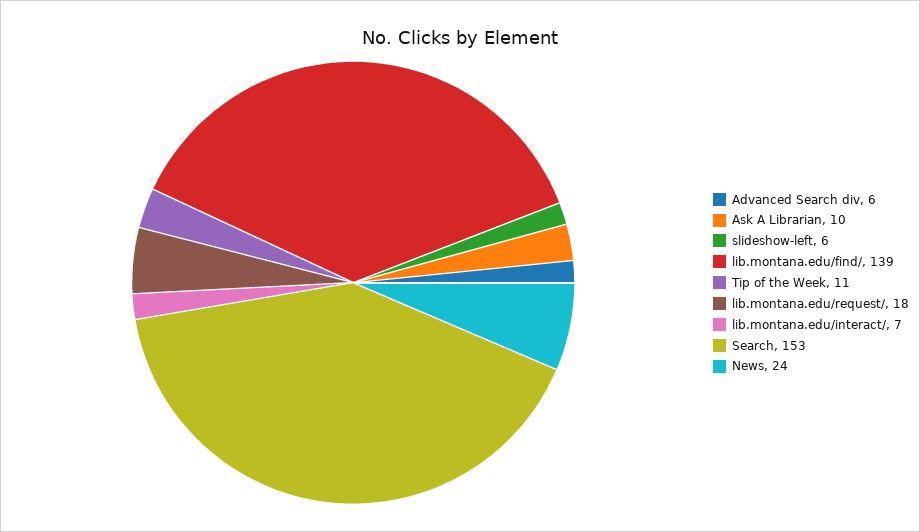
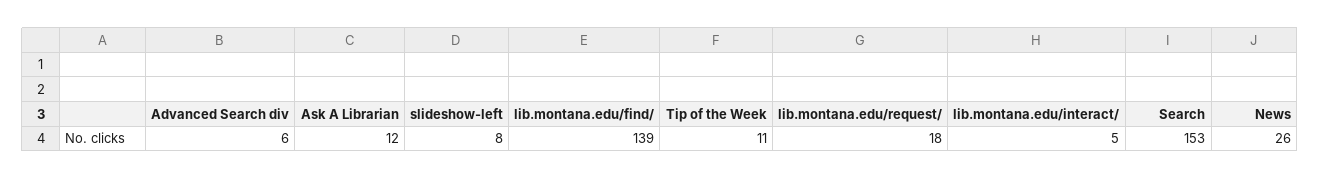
  {
    "Advanced Search div": 6,
-   "Ask A Librarian": 10,
+   "Ask A Librarian": 12,
-   "slideshow-left": 6,
+   "slideshow-left": 8,
    "lib.montana.edu/find/": 139,
    "Tip of the Week": 11,
    "lib.montana.edu/request/": 18,
-   "lib.montana.edu/interact/": 7,
+   "lib.montana.edu/interact/": 5,
    "Search": 153,
-   "News": 24
+   "News": 26
  }

